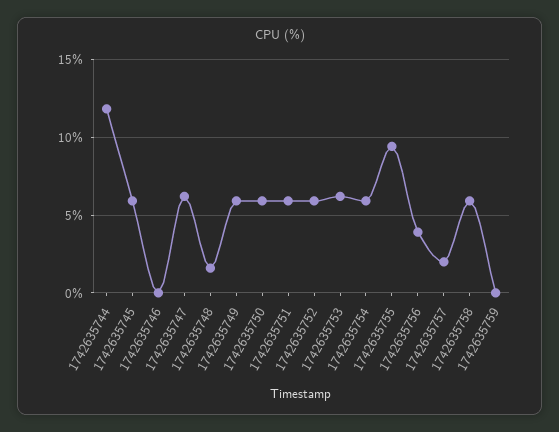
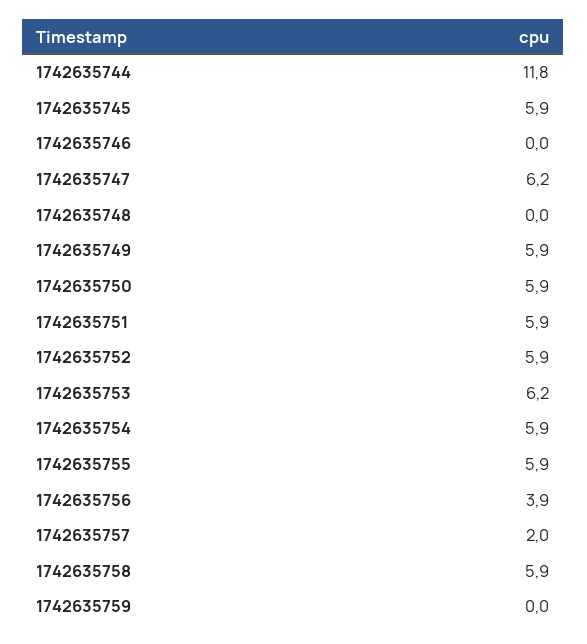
  {
    "1742635744": 11.8,
    "1742635745": 5.9,
    "1742635746": 0,
    "1742635747": 6.2,
-   "1742635748": 1.5,
+   "1742635748": 0,
    "1742635749": 5.9,
    "1742635750": 5.9,
    "1742635751": 5.9,
    "1742635752": 5.9,
    "1742635753": 6.2,
    "1742635754": 5.9,
-   "1742635755": 9.5,
+   "1742635755": 5.9,
    "1742635756": 3.9,
    "1742635757": 2,
    "1742635758": 5.9,
    "1742635759": 0
  }

